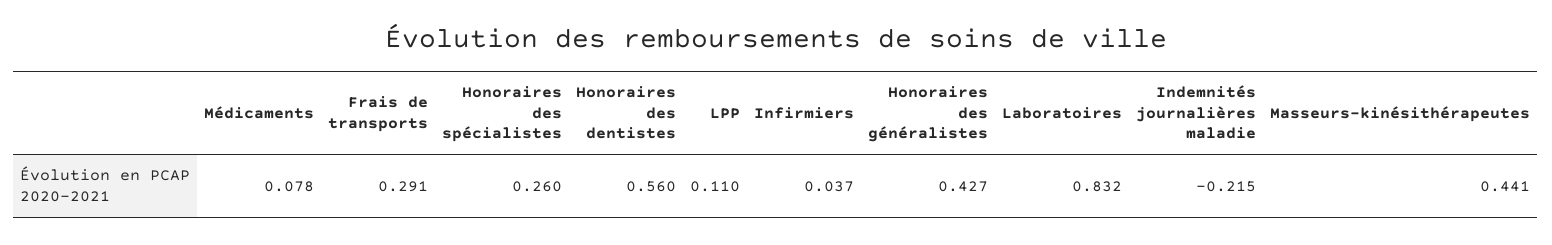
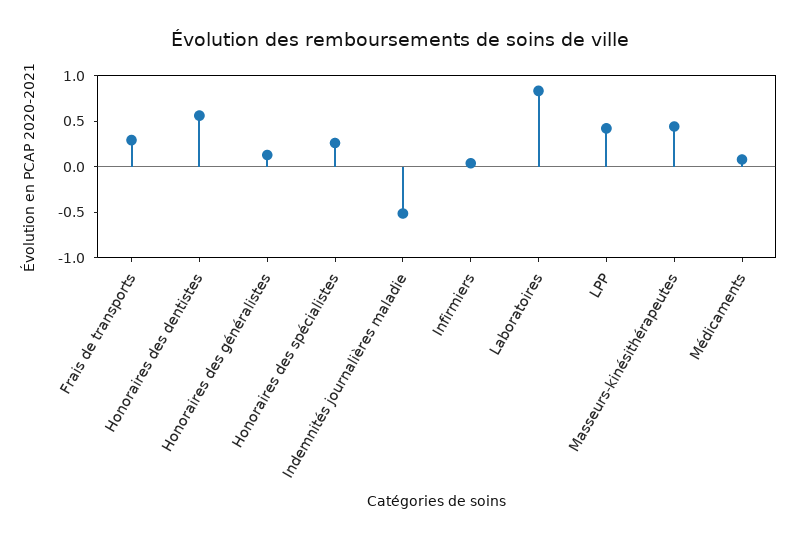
  {
    "Médicaments": 0.078,
    "Frais de transports": 0.291,
    "Honoraires des spécialistes": 0.26,
    "Honoraires des dentistes": 0.56,
-   "LPP": 0.11,
+   "LPP": 0.4,
    "Infirmiers": 0.037,
-   "Honoraires des généralistes": 0.427,
+   "Honoraires des généralistes": 0.1,
    "Laboratoires": 0.832,
-   "Indemnités journalières maladie": -0.215,
+   "Indemnités journalières maladie": -0.5,
    "Masseurs-kinésithérapeutes": 0.441
  }

